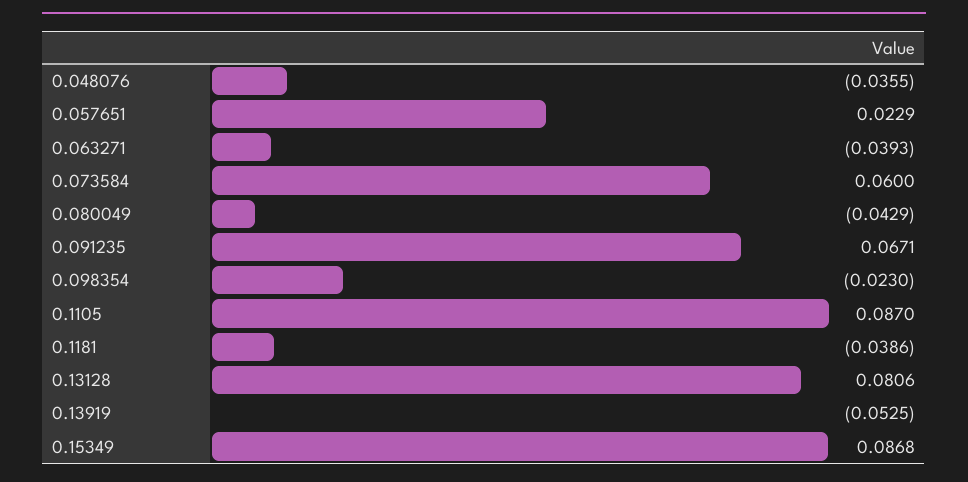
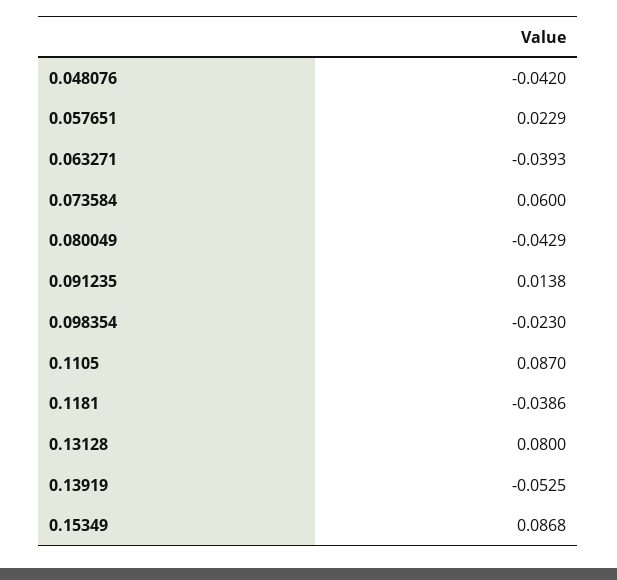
  {
-   "0.048076": -0.0355,
+   "0.048076": -0.042,
    "0.057651": 0.0229,
    "0.063271": -0.0393,
    "0.073584": 0.06,
    "0.080049": -0.0429,
-   "0.091235": 0.0671,
+   "0.091235": 0.0138,
    "0.098354": -0.023,
    "0.1105": 0.087,
    "0.1181": -0.0386,
-   "0.13128": 0.0806,
+   "0.13128": 0.08,
    "0.13919": -0.0525,
    "0.15349": 0.0868
  }

